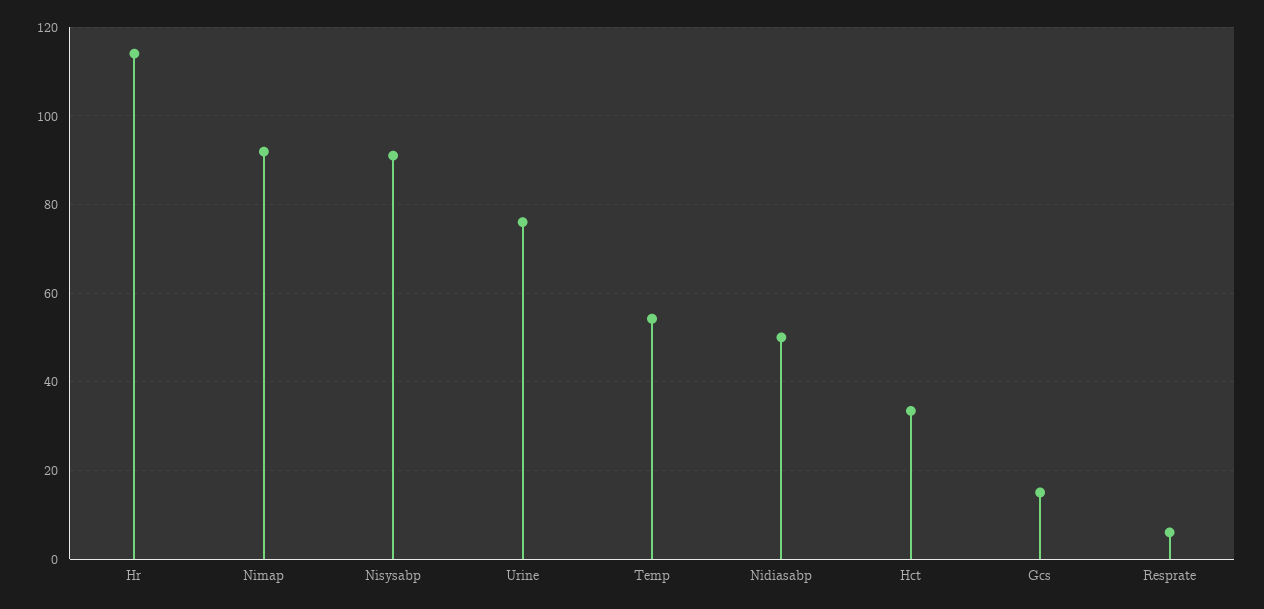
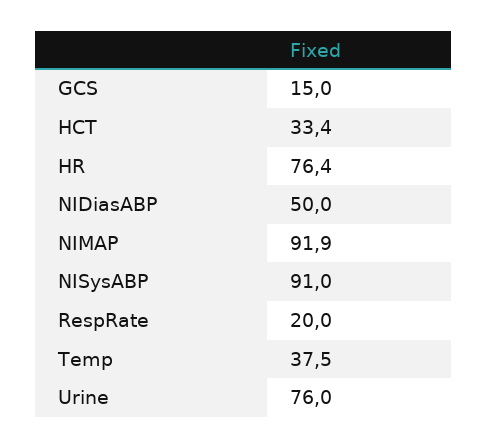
  {
-   "Hr": 114,
+   "Hr": 76.4,
    "Nimap": 91.9,
    "Nisysabp": 91,
    "Urine": 76,
-   "Temp": 54,
+   "Temp": 37.5,
    "Nidiasabp": 50,
    "Hct": 33.4,
    "Gcs": 15,
-   "Resprate": 6
+   "Resprate": 20
  }

